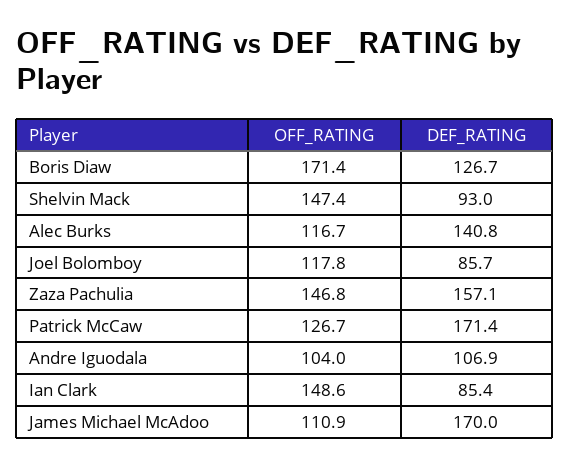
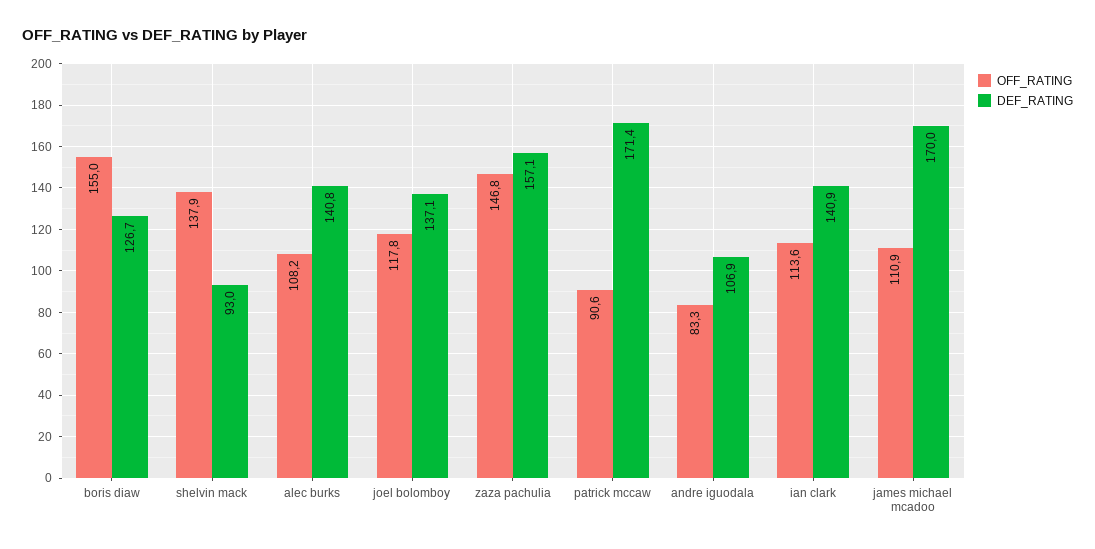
  {
    "OFF_RATING": {
-     "Boris Diaw": 171.4,
+     "Boris Diaw": 155,
-     "Shelvin Mack": 147.4,
+     "Shelvin Mack": 137.9,
-     "Alec Burks": 116.7,
+     "Alec Burks": 108.2,
      "Joel Bolomboy": 117.8,
      "Zaza Pachulia": 146.8,
-     "Patrick McCaw": 126.7,
+     "Patrick McCaw": 90.6,
-     "Andre Iguodala": 104,
+     "Andre Iguodala": 83.3,
-     "Ian Clark": 148.6,
+     "Ian Clark": 113.6,
      "James Michael McAdoo": 110.9
    },
    "DEF_RATING": {
      "Boris Diaw": 126.7,
      "Shelvin Mack": 93,
      "Alec Burks": 140.8,
-     "Joel Bolomboy": 85.7,
+     "Joel Bolomboy": 137.1,
      "Zaza Pachulia": 157.1,
      "Patrick McCaw": 171.4,
      "Andre Iguodala": 106.9,
-     "Ian Clark": 85.4,
+     "Ian Clark": 140.9,
      "James Michael McAdoo": 170
    }
  }

